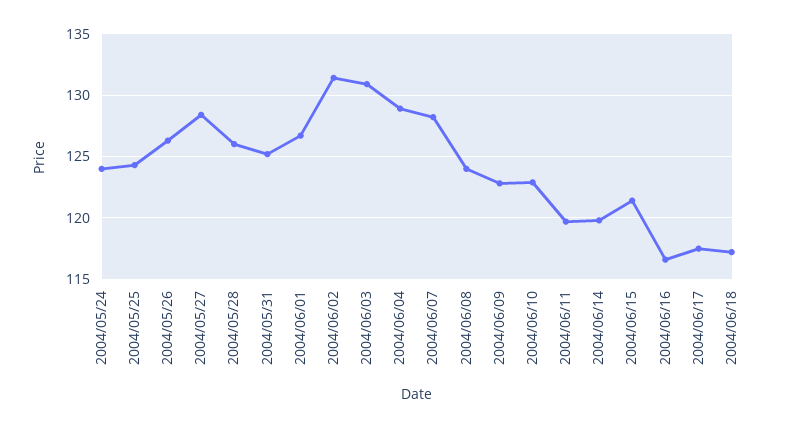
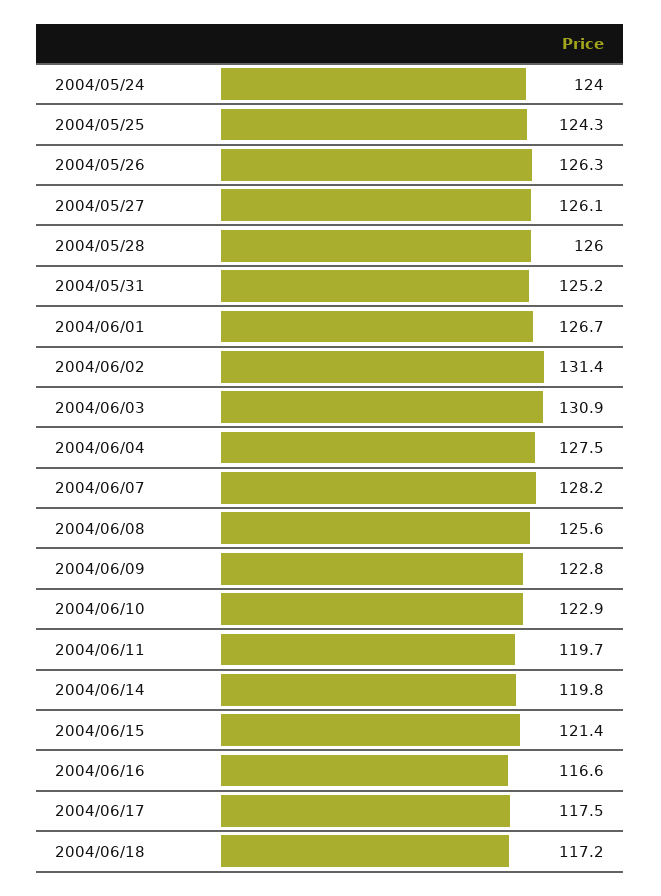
  {
    "2004/05/24": 124,
    "2004/05/25": 124.3,
    "2004/05/26": 126.3,
-   "2004/05/27": 128.5,
+   "2004/05/27": 126.1,
    "2004/05/28": 126,
    "2004/05/31": 125.2,
    "2004/06/01": 126.7,
    "2004/06/02": 131.4,
    "2004/06/03": 130.9,
-   "2004/06/04": 129,
+   "2004/06/04": 127.5,
    "2004/06/07": 128.2,
-   "2004/06/08": 124,
+   "2004/06/08": 125.6,
    "2004/06/09": 122.8,
    "2004/06/10": 122.9,
    "2004/06/11": 119.7,
    "2004/06/14": 119.8,
    "2004/06/15": 121.4,
    "2004/06/16": 116.6,
    "2004/06/17": 117.5,
    "2004/06/18": 117.2
  }

